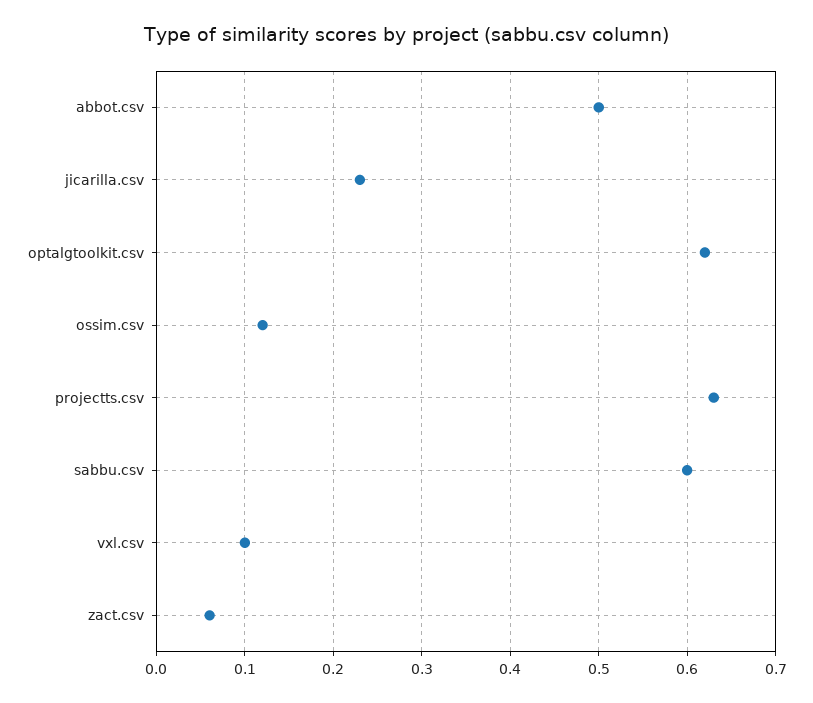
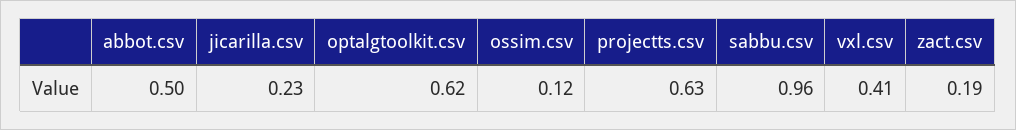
  {
    "abbot.csv": 0.5,
    "jicarilla.csv": 0.23,
    "optalgtoolkit.csv": 0.62,
    "ossim.csv": 0.12,
    "projectts.csv": 0.63,
-   "sabbu.csv": 0.6,
+   "sabbu.csv": 0.96,
-   "vxl.csv": 0.1,
+   "vxl.csv": 0.41,
-   "zact.csv": 0.06
+   "zact.csv": 0.19
  }

